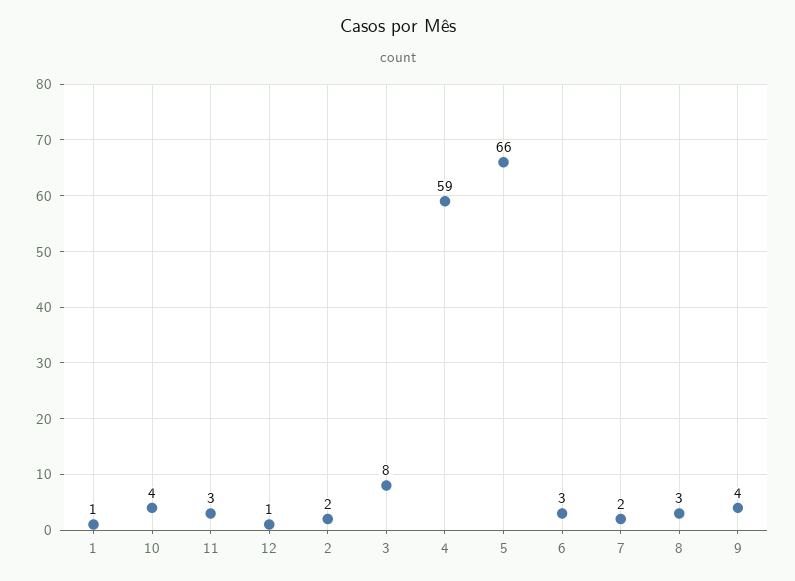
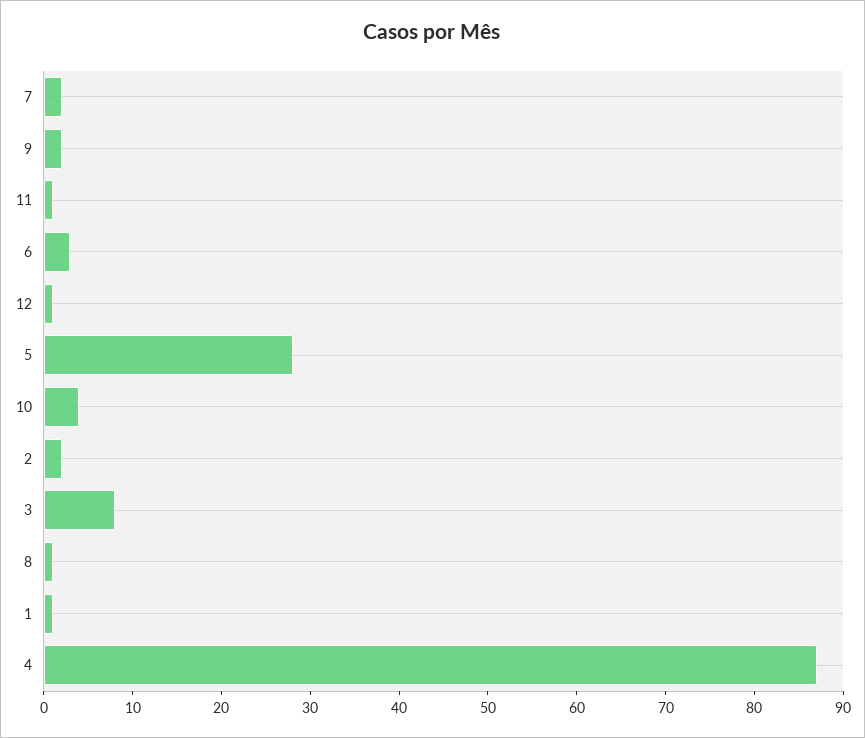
  {
    "1": 1,
    "10": 4,
-   "11": 3,
+   "11": 1,
    "12": 1,
    "2": 2,
    "3": 8,
-   "4": 59,
+   "4": 87,
-   "5": 66,
+   "5": 28,
    "6": 3,
    "7": 2,
-   "8": 3,
+   "8": 1,
-   "9": 4
+   "9": 2
  }

